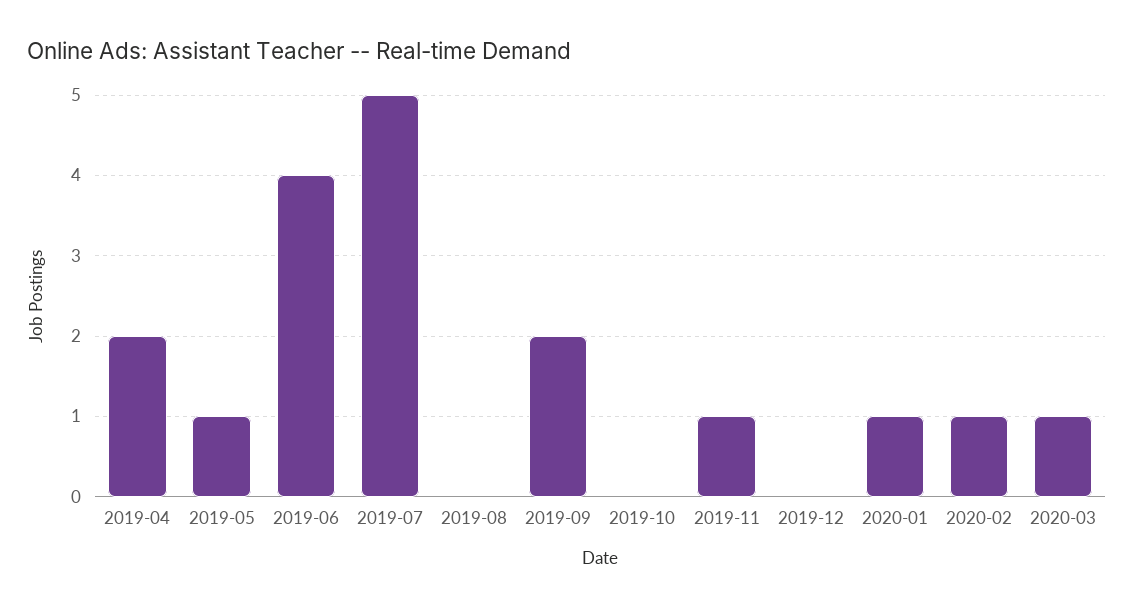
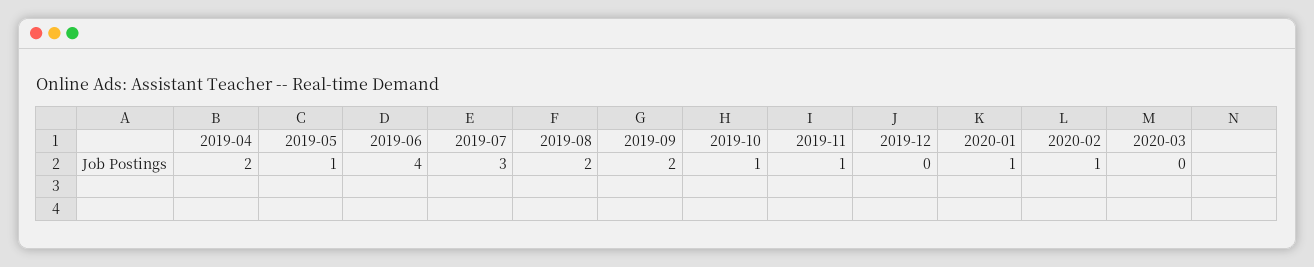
  {
    "2019-04": 2,
    "2019-05": 1,
    "2019-06": 4,
-   "2019-07": 5,
+   "2019-07": 3,
-   "2019-08": 0,
+   "2019-08": 2,
    "2019-09": 2,
-   "2019-10": 0,
+   "2019-10": 1,
    "2019-11": 1,
    "2019-12": 0,
    "2020-01": 1,
    "2020-02": 1,
-   "2020-03": 1
+   "2020-03": 0
  }

